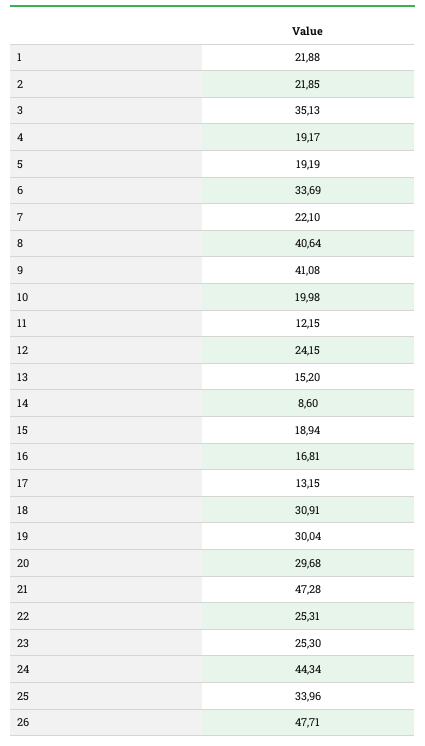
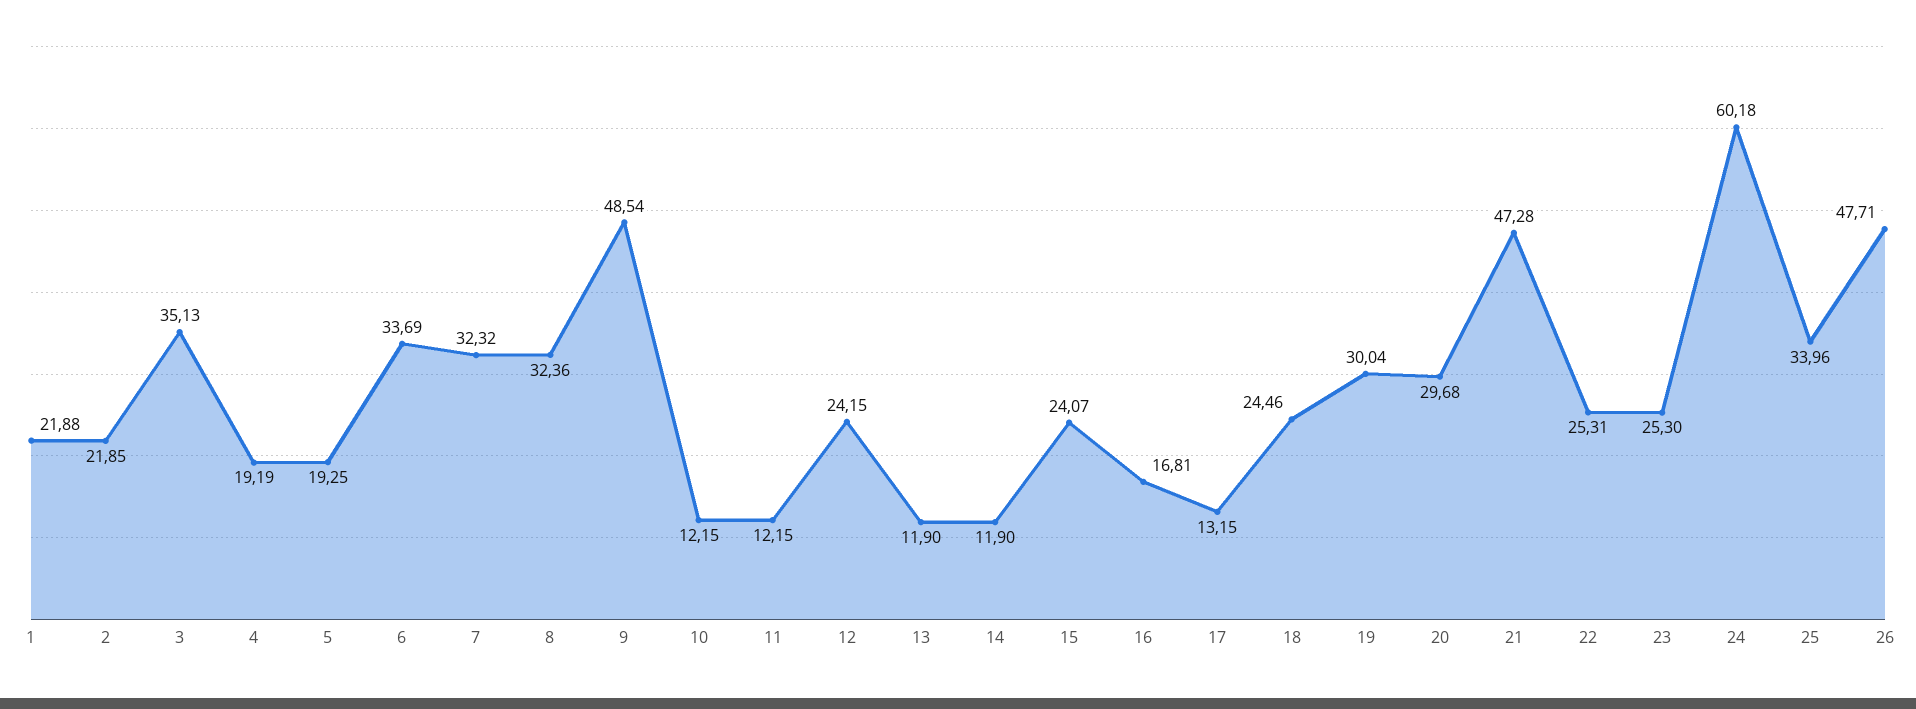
  {
    "1": 21.88,
    "2": 21.85,
    "3": 35.13,
-   "4": 19.17,
+   "4": 19.19,
-   "5": 19.19,
+   "5": 19.25,
    "6": 33.69,
-   "7": 22.1,
+   "7": 32.32,
-   "8": 40.64,
+   "8": 32.36,
-   "9": 41.08,
+   "9": 48.54,
-   "10": 19.98,
+   "10": 12.15,
    "11": 12.15,
    "12": 24.15,
-   "13": 15.2,
+   "13": 11.9,
-   "14": 8.6,
+   "14": 11.9,
-   "15": 18.94,
+   "15": 24.07,
    "16": 16.81,
    "17": 13.15,
-   "18": 30.91,
+   "18": 24.46,
    "19": 30.04,
    "20": 29.68,
    "21": 47.28,
    "22": 25.31,
    "23": 25.3,
-   "24": 44.34,
+   "24": 60.18,
    "25": 33.96,
    "26": 47.71
  }

